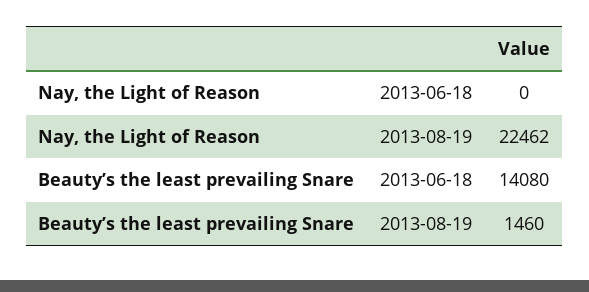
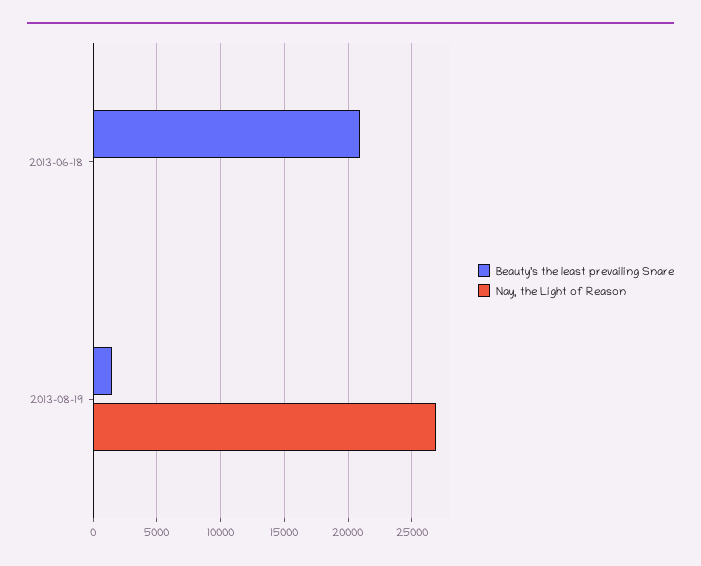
  {
    "Nay, the Light of Reason": {
      "2013-06-18": 0,
-     "2013-08-19": 22462
+     "2013-08-19": 27000
    },
    "Beauty’s the least prevailing Snare": {
-     "2013-06-18": 14080,
+     "2013-06-18": 21000,
      "2013-08-19": 1460
    }
  }

